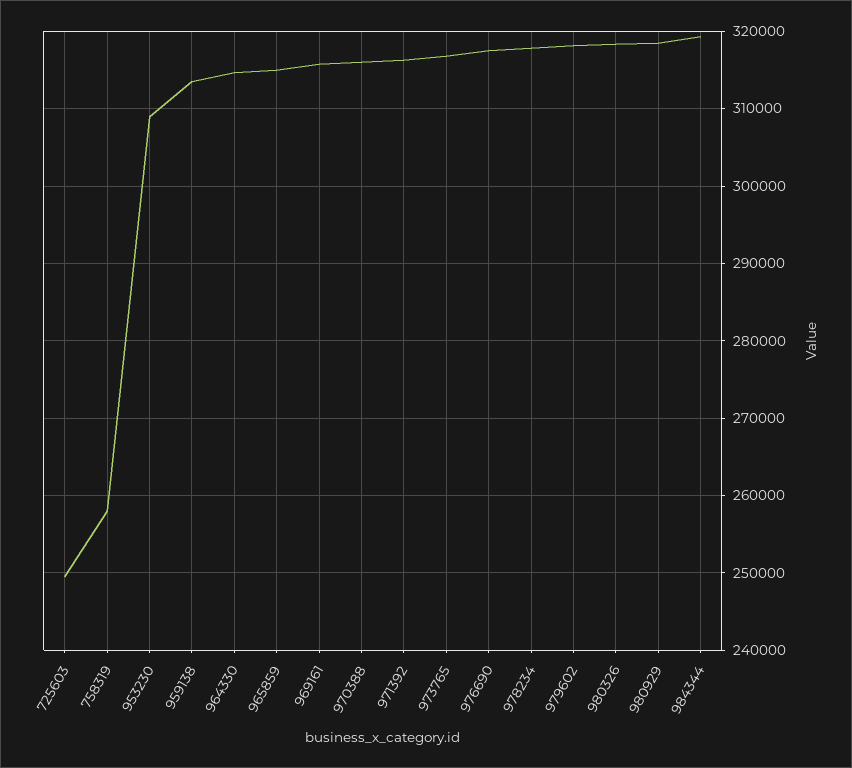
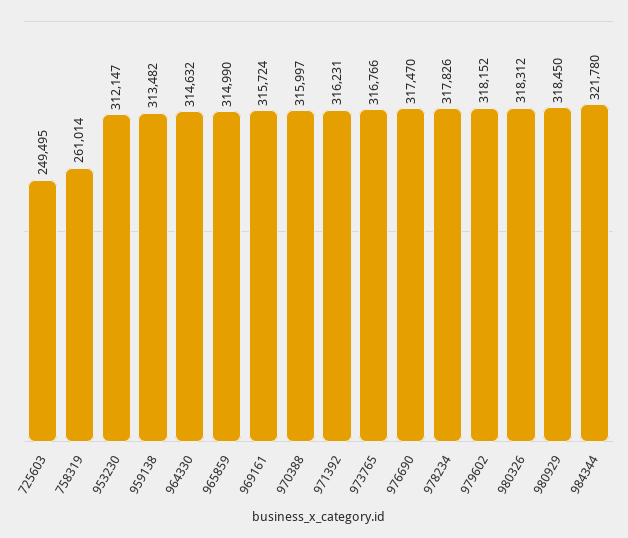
  {
    "725603": 249495,
-   "758319": 258000,
+   "758319": 261014,
-   "953230": 309000,
+   "953230": 312147,
    "959138": 313482,
    "964330": 314632,
    "965859": 314990,
    "969161": 315724,
    "970388": 315997,
    "971392": 316231,
    "973765": 316766,
    "976690": 317470,
    "978234": 317826,
    "979602": 318152,
    "980326": 318312,
    "980929": 318450,
-   "984344": 319000
+   "984344": 321780
  }

